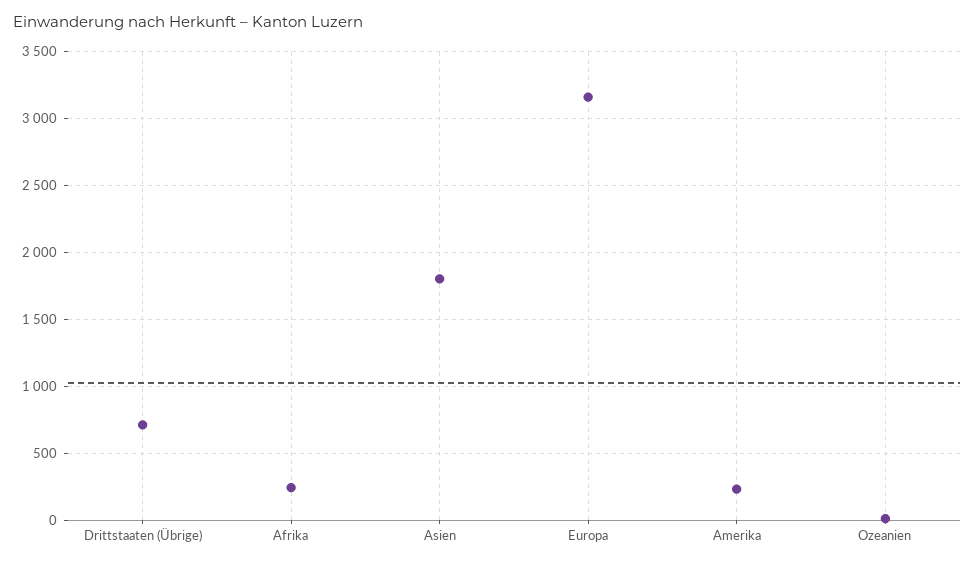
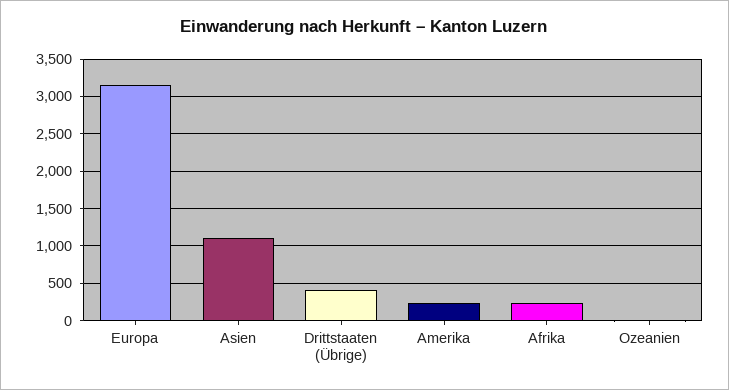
  {
-   "Drittstaaten (Übrige)": 700,
+   "Drittstaaten (Übrige)": 400,
    "Afrika": 250,
-   "Asien": 1800,
+   "Asien": 1100,
    "Europa": 3150,
    "Amerika": 250,
    "Ozeanien": 0
  }

